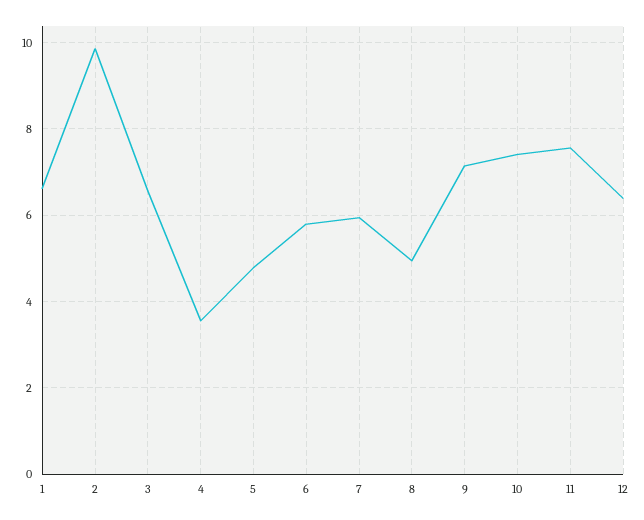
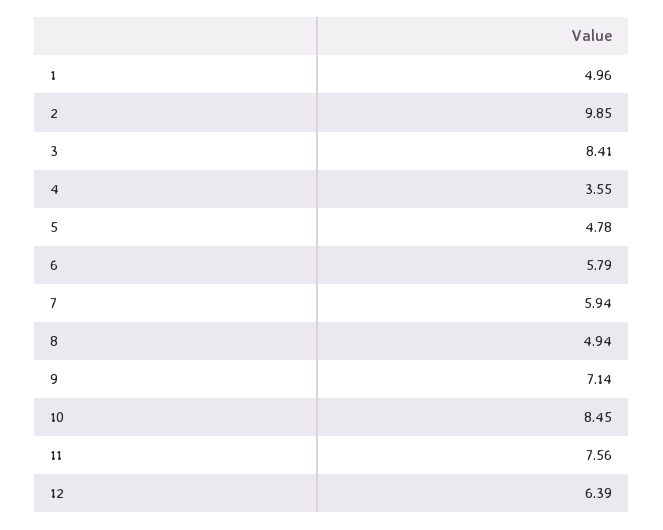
  {
-   "1": 6.6,
+   "1": 4.96,
    "2": 9.85,
-   "3": 6.6,
+   "3": 8.41,
    "4": 3.55,
    "5": 4.78,
    "6": 5.79,
    "7": 5.94,
    "8": 4.94,
    "9": 7.14,
-   "10": 7.4,
+   "10": 8.45,
    "11": 7.56,
    "12": 6.39
  }

